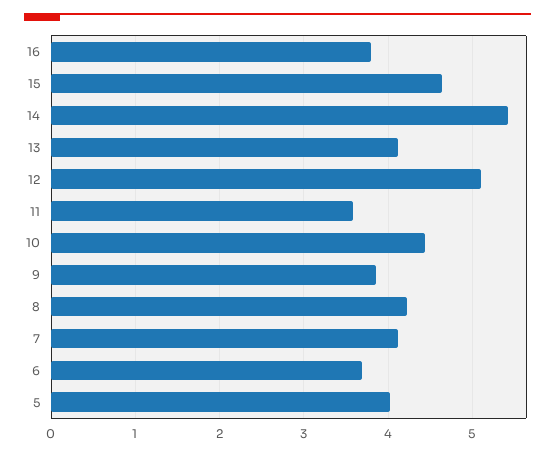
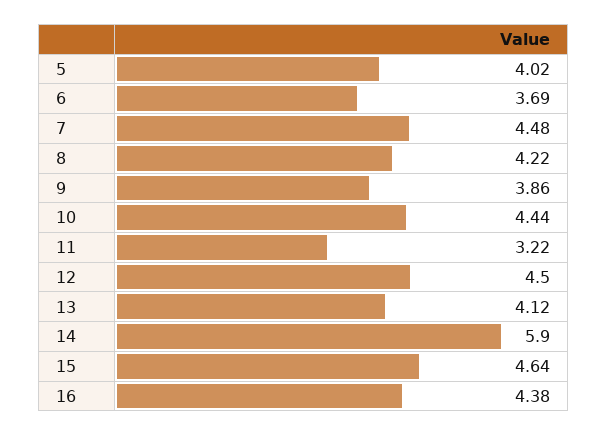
  {
-   "16": 3.8,
+   "16": 4.38,
    "15": 4.64,
-   "14": 5.4,
+   "14": 5.9,
    "13": 4.12,
-   "12": 5.1,
+   "12": 4.5,
-   "11": 3.6,
+   "11": 3.22,
    "10": 4.44,
    "9": 3.86,
    "8": 4.22,
-   "7": 4.1,
+   "7": 4.48,
    "6": 3.69,
    "5": 4.02
  }

